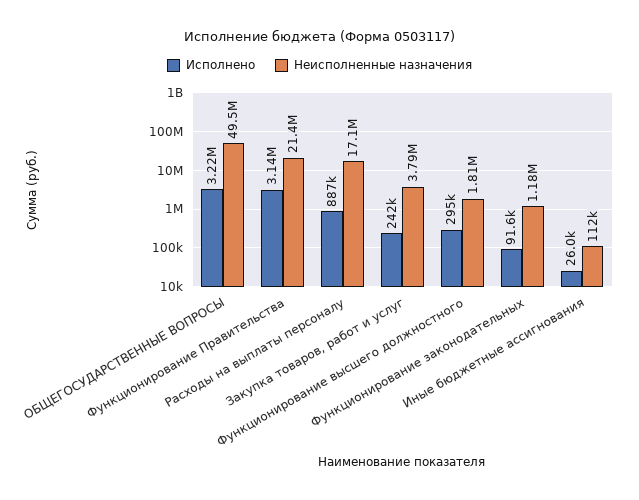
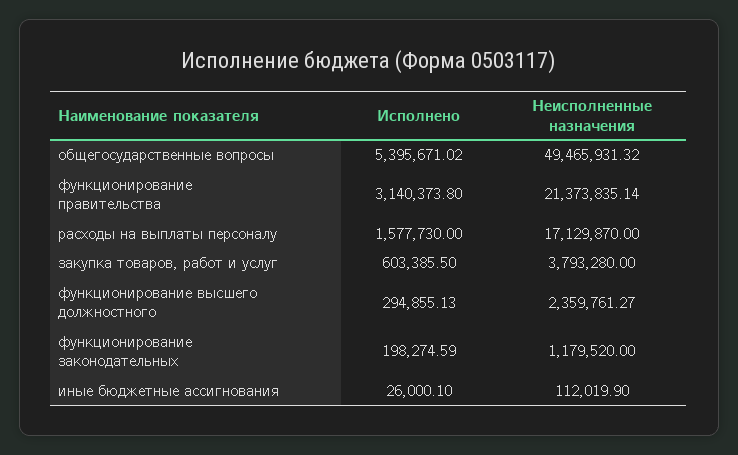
  {
    "Исполнено": {
-     "ОБЩЕГОСУДАРСТВЕННЫЕ ВОПРОСЫ": 3220000,
+     "ОБЩЕГОСУДАРСТВЕННЫЕ ВОПРОСЫ": 5395671.02,
      "Функционирование Правительства": 3140373.8,
-     "Расходы на выплаты персоналу": 887000,
+     "Расходы на выплаты персоналу": 1577730,
-     "Закупка товаров, работ и услуг": 242000,
+     "Закупка товаров, работ и услуг": 603385.5,
      "Функционирование высшего должностного": 294855.13,
-     "Функционирование законодательных": 91600,
+     "Функционирование законодательных": 198274.59,
      "Иные бюджетные ассигнования": 26000.1
    },
    "Неисполненные назначения": {
      "ОБЩЕГОСУДАРСТВЕННЫЕ ВОПРОСЫ": 49465931.32,
      "Функционирование Правительства": 21373835.14,
      "Расходы на выплаты персоналу": 17129870,
      "Закупка товаров, работ и услуг": 3793280,
-     "Функционирование высшего должностного": 1810000,
+     "Функционирование высшего должностного": 2359761.27,
      "Функционирование законодательных": 1179520,
      "Иные бюджетные ассигнования": 112019.9
    }
  }

